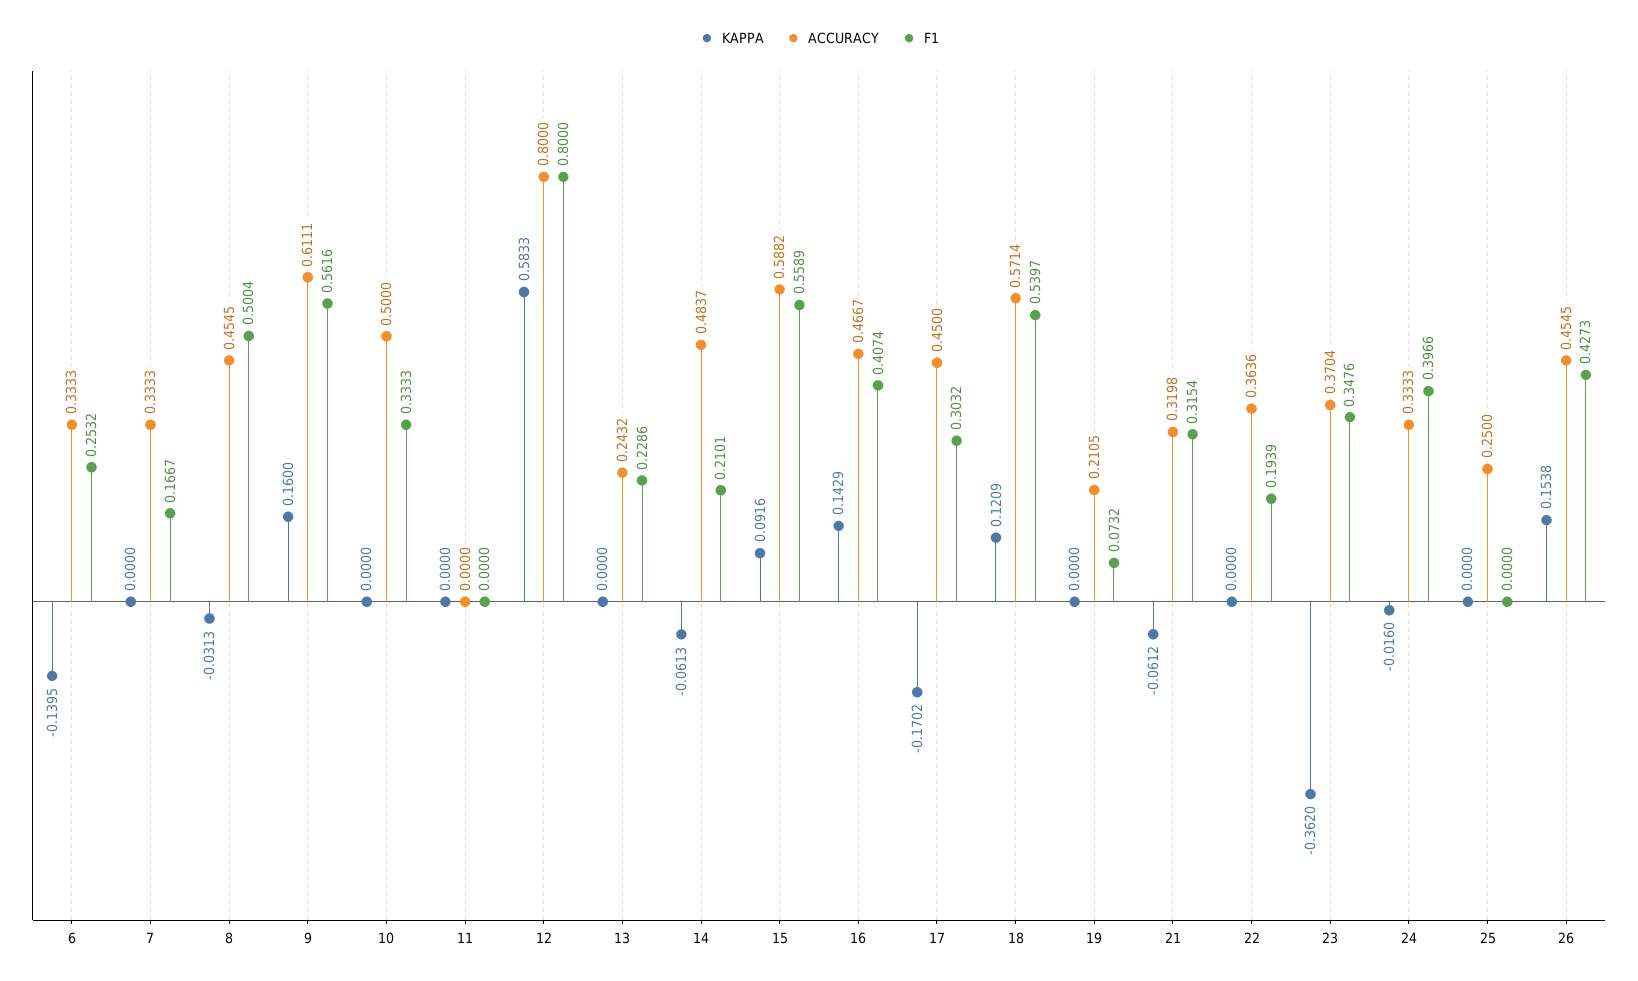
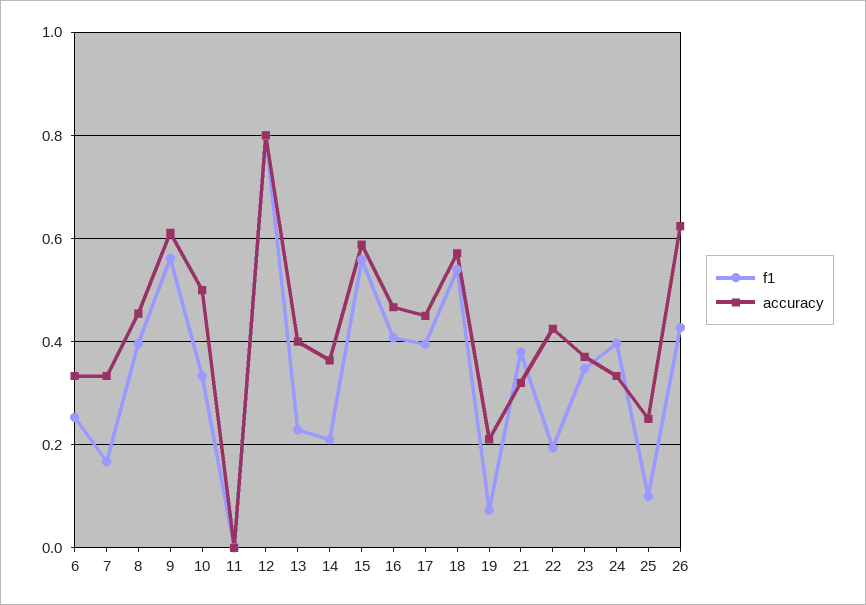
  {
-   "KAPPA": {
-     "6": -0.1395,
-     "7": 0,
-     "8": -0.0313,
-     "9": 0.16,
-     "10": 0,
-     "11": 0,
-     "12": 0.5833,
-     "13": 0,
-     "14": -0.0613,
-     "15": 0.0916,
-     "16": 0.1429,
-     "17": -0.1702,
-     "18": 0.1209,
-     "19": 0,
-     "21": -0.0612,
-     "22": 0,
-     "23": -0.362,
-     "24": -0.016,
-     "25": 0,
-     "26": 0.1538
-   },
    "ACCURACY": {
      "6": 0.3333,
      "7": 0.3333,
      "8": 0.4545,
      "9": 0.6111,
      "10": 0.5,
      "11": 0,
      "12": 0.8,
-     "13": 0.2432,
+     "13": 0.4,
-     "14": 0.4837,
+     "14": 0.36,
      "15": 0.5882,
      "16": 0.4667,
      "17": 0.45,
      "18": 0.5714,
      "19": 0.2105,
      "21": 0.3198,
-     "22": 0.3636,
+     "22": 0.42,
      "23": 0.3704,
      "24": 0.3333,
      "25": 0.25,
-     "26": 0.4545
+     "26": 0.62
    },
    "F1": {
      "6": 0.2532,
      "7": 0.1667,
-     "8": 0.5004,
+     "8": 0.4,
      "9": 0.5616,
      "10": 0.3333,
      "11": 0,
      "12": 0.8,
      "13": 0.2286,
      "14": 0.2101,
      "15": 0.5589,
      "16": 0.4074,
-     "17": 0.3032,
+     "17": 0.4,
      "18": 0.5397,
      "19": 0.0732,
-     "21": 0.3154,
+     "21": 0.38,
      "22": 0.1939,
      "23": 0.3476,
      "24": 0.3966,
-     "25": 0,
+     "25": 0.1,
      "26": 0.4273
    }
  }

